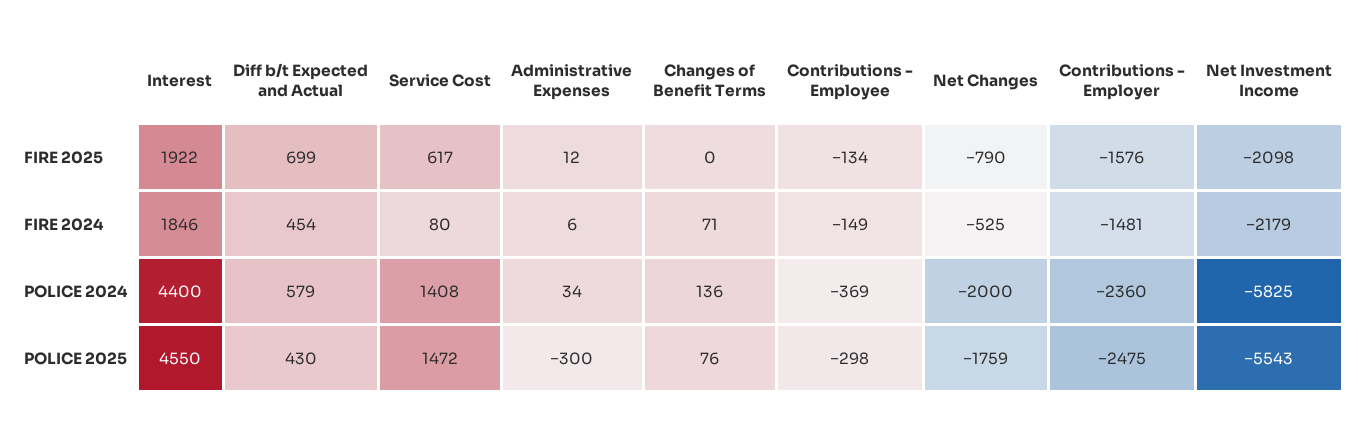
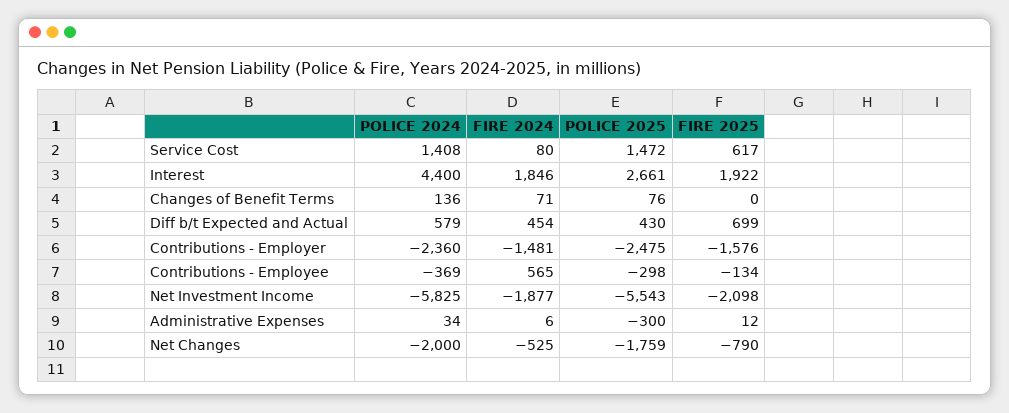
  {
    "Interest": {
      "FIRE 2025": 1922,
      "FIRE 2024": 1846,
      "POLICE 2024": 4400,
-     "POLICE 2025": 4550
+     "POLICE 2025": 2661
    },
    "Diff b/t Expected and Actual": {
      "FIRE 2025": 699,
      "FIRE 2024": 454,
      "POLICE 2024": 579,
      "POLICE 2025": 430
    },
    "Service Cost": {
      "FIRE 2025": 617,
      "FIRE 2024": 80,
      "POLICE 2024": 1408,
      "POLICE 2025": 1472
    },
    "Administrative Expenses": {
      "FIRE 2025": 12,
      "FIRE 2024": 6,
      "POLICE 2024": 34,
      "POLICE 2025": -300
    },
    "Changes of Benefit Terms": {
      "FIRE 2025": 0,
      "FIRE 2024": 71,
      "POLICE 2024": 136,
      "POLICE 2025": 76
    },
    "Contributions - Employee": {
      "FIRE 2025": -134,
-     "FIRE 2024": -149,
+     "FIRE 2024": 565,
      "POLICE 2024": -369,
      "POLICE 2025": -298
    },
    "Net Changes": {
      "FIRE 2025": -790,
      "FIRE 2024": -525,
      "POLICE 2024": -2000,
      "POLICE 2025": -1759
    },
    "Contributions - Employer": {
      "FIRE 2025": -1576,
      "FIRE 2024": -1481,
      "POLICE 2024": -2360,
      "POLICE 2025": -2475
    },
    "Net Investment Income": {
      "FIRE 2025": -2098,
-     "FIRE 2024": -2179,
+     "FIRE 2024": -1877,
      "POLICE 2024": -5825,
      "POLICE 2025": -5543
    }
  }

